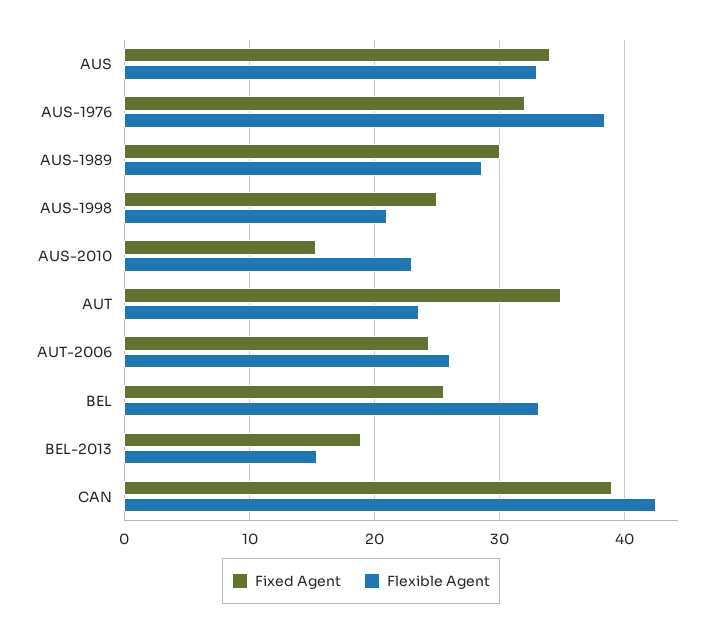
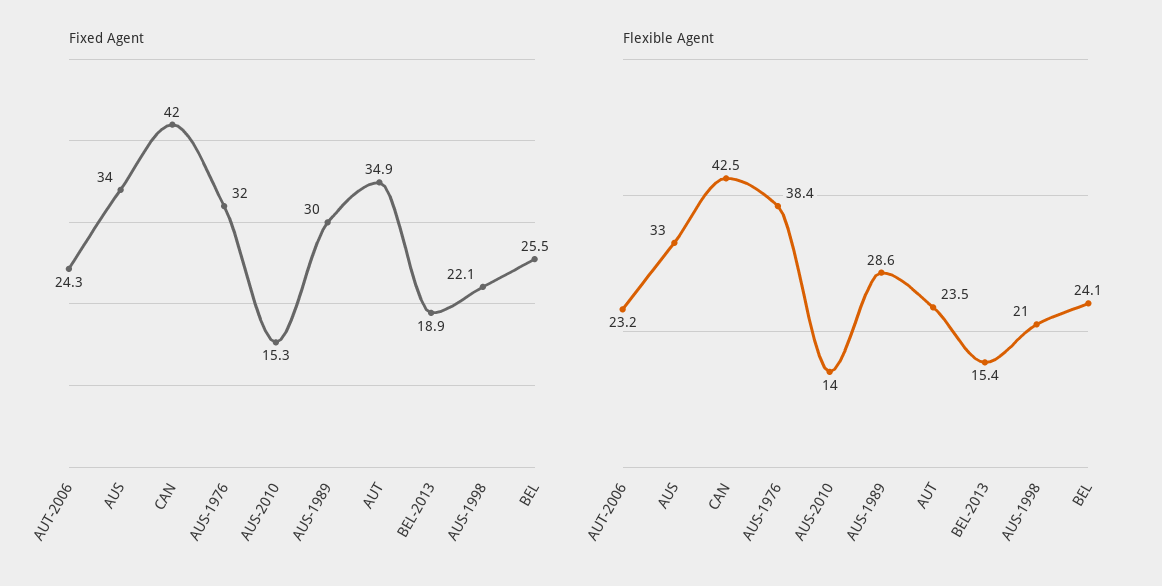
  {
    "Fixed Agent": {
      "AUS": 34,
      "AUS-1976": 32,
      "AUS-1989": 30,
-     "AUS-1998": 25,
+     "AUS-1998": 22.1,
      "AUS-2010": 15.3,
      "AUT": 34.9,
      "AUT-2006": 24.3,
      "BEL": 25.5,
      "BEL-2013": 18.9,
-     "CAN": 39
+     "CAN": 42
    },
    "Flexible Agent": {
      "AUS": 33,
      "AUS-1976": 38.4,
      "AUS-1989": 28.6,
      "AUS-1998": 21,
-     "AUS-2010": 23,
+     "AUS-2010": 14,
      "AUT": 23.5,
-     "AUT-2006": 26,
+     "AUT-2006": 23.2,
-     "BEL": 33,
+     "BEL": 24.1,
      "BEL-2013": 15.4,
      "CAN": 42.5
    }
  }

